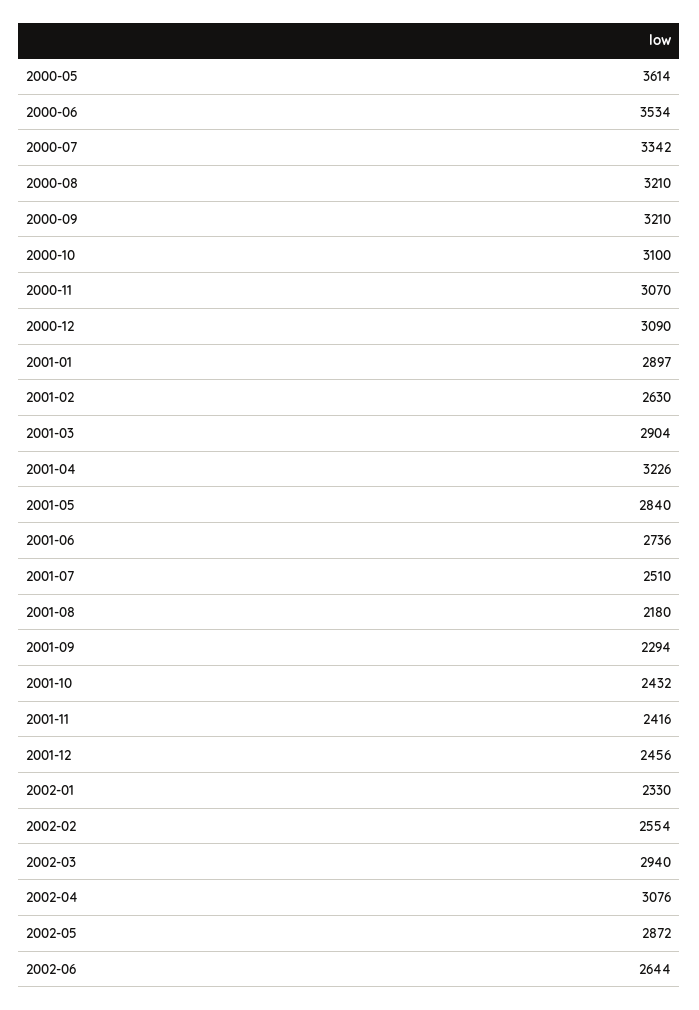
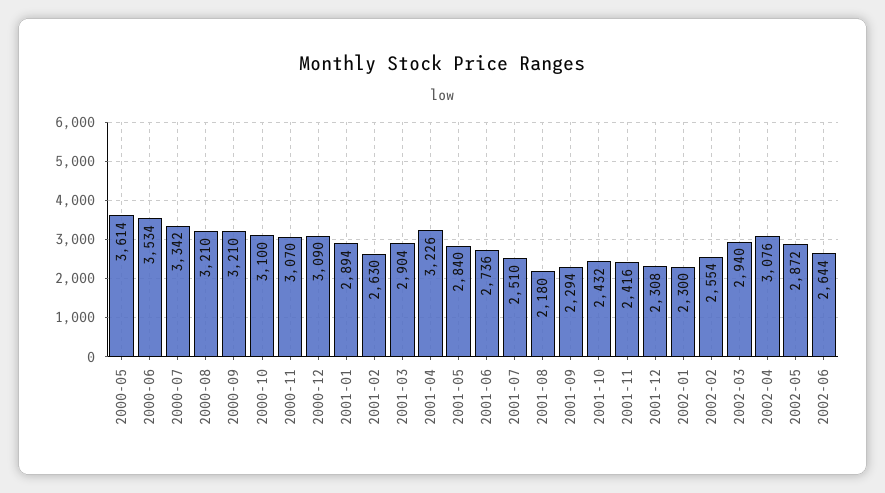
  {
    "2000-05": 3614,
    "2000-06": 3534,
    "2000-07": 3342,
    "2000-08": 3210,
    "2000-09": 3210,
    "2000-10": 3100,
    "2000-11": 3070,
    "2000-12": 3090,
-   "2001-01": 2897,
+   "2001-01": 2894,
    "2001-02": 2630,
    "2001-03": 2904,
    "2001-04": 3226,
    "2001-05": 2840,
    "2001-06": 2736,
    "2001-07": 2510,
    "2001-08": 2180,
    "2001-09": 2294,
    "2001-10": 2432,
    "2001-11": 2416,
-   "2001-12": 2456,
+   "2001-12": 2308,
-   "2002-01": 2330,
+   "2002-01": 2300,
    "2002-02": 2554,
    "2002-03": 2940,
    "2002-04": 3076,
    "2002-05": 2872,
    "2002-06": 2644
  }

